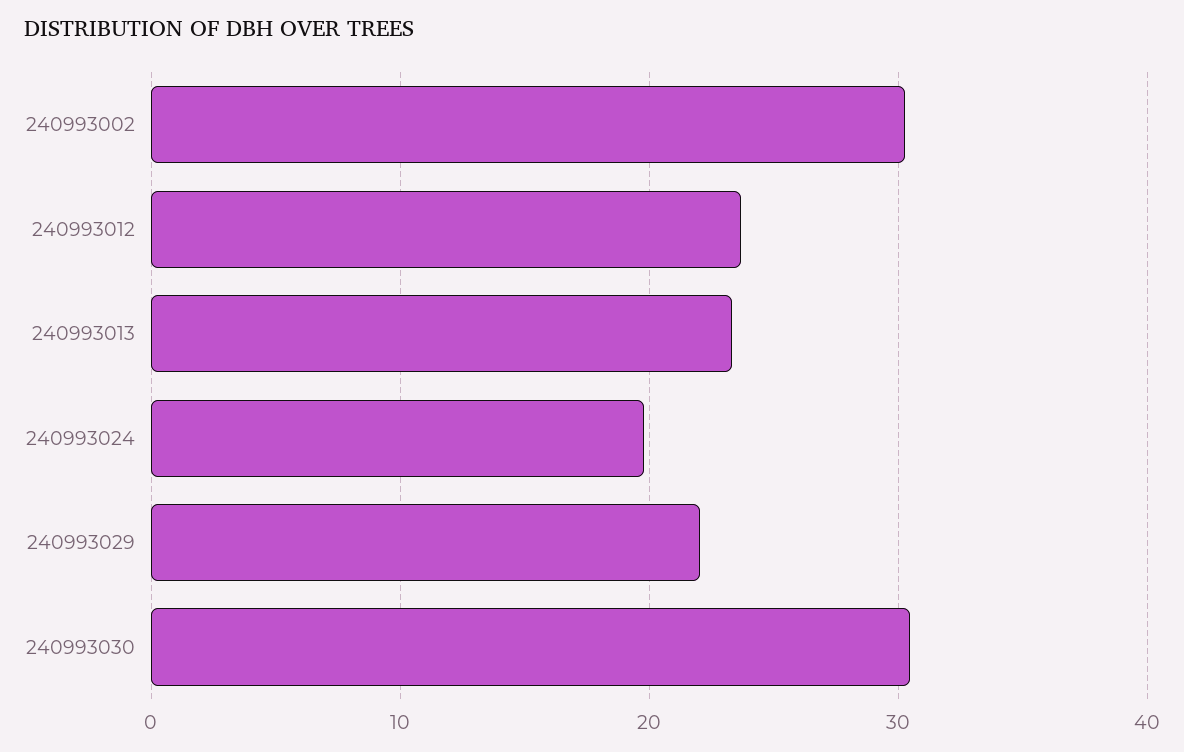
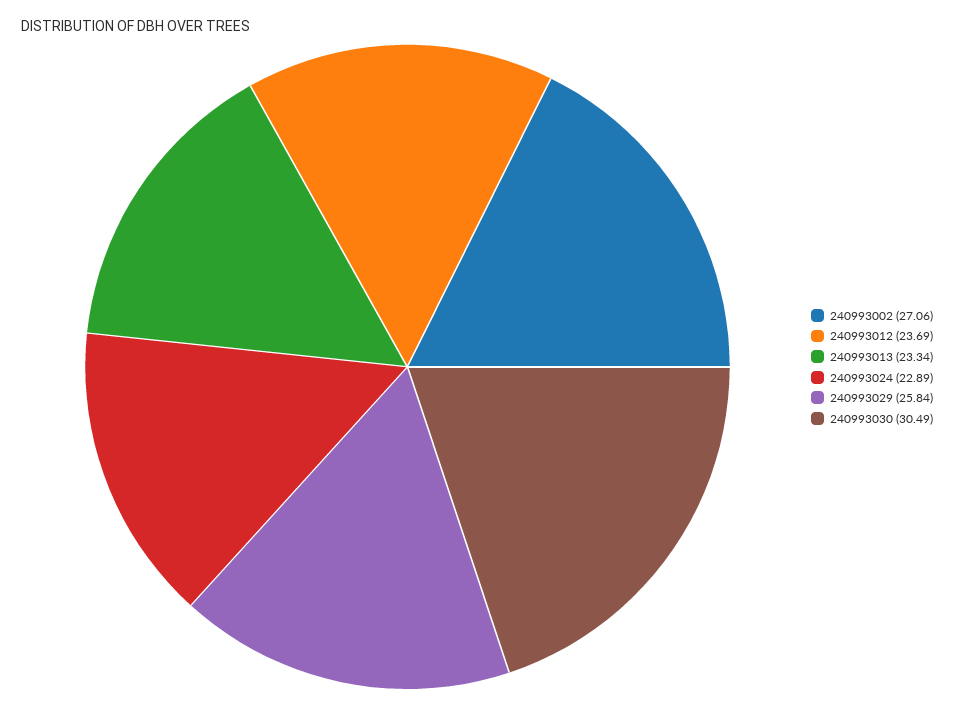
  {
-   "240993002": 30,
+   "240993002": 27.06,
    "240993012": 23.69,
    "240993013": 23.34,
-   "240993024": 20,
+   "240993024": 22.89,
-   "240993029": 22,
+   "240993029": 25.84,
    "240993030": 30.49
  }

